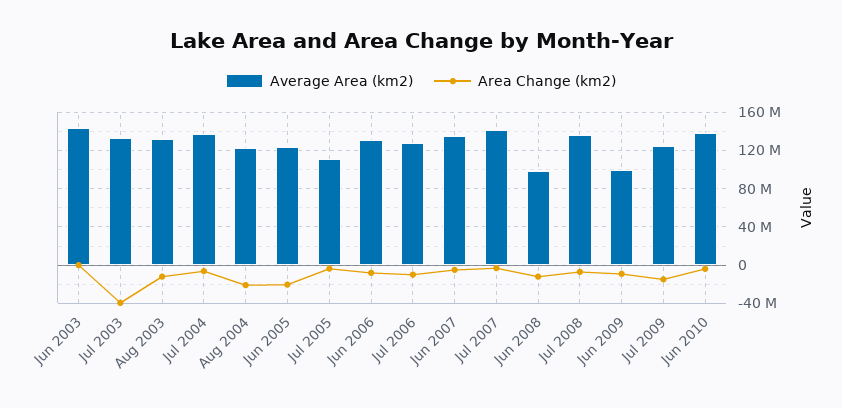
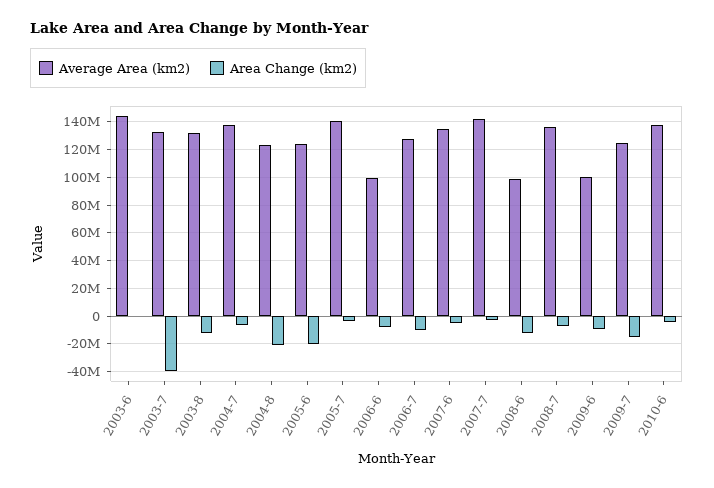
  {
    "Average Area (km2)": {
      "Jun 2003": 145000000,
      "Jul 2003": 135000000,
      "Aug 2003": 130000000,
      "Jul 2004": 140000000,
      "Aug 2004": 125000000,
      "Jun 2005": 125000000,
-     "Jul 2005": 110000000,
+     "Jul 2005": 140000000,
-     "Jun 2006": 130000000,
+     "Jun 2006": 100000000,
      "Jul 2006": 130000000,
      "Jun 2007": 135000000,
      "Jul 2007": 140000000,
      "Jun 2008": 100000000,
      "Jul 2008": 135000000,
      "Jun 2009": 100000000,
      "Jul 2009": 125000000,
      "Jun 2010": 140000000
    },
    "Area Change (km2)": {
      "Jun 2003": 0,
      "Jul 2003": -40000000,
      "Aug 2003": -10000000,
      "Jul 2004": -5000000,
      "Aug 2004": -20000000,
      "Jun 2005": -20000000,
      "Jul 2005": -5000000,
      "Jun 2006": -10000000,
      "Jul 2006": -10000000,
      "Jun 2007": -5000000,
      "Jul 2007": -5000000,
      "Jun 2008": -10000000,
      "Jul 2008": -5000000,
      "Jun 2009": -10000000,
      "Jul 2009": -15000000,
      "Jun 2010": -5000000
    }
  }

